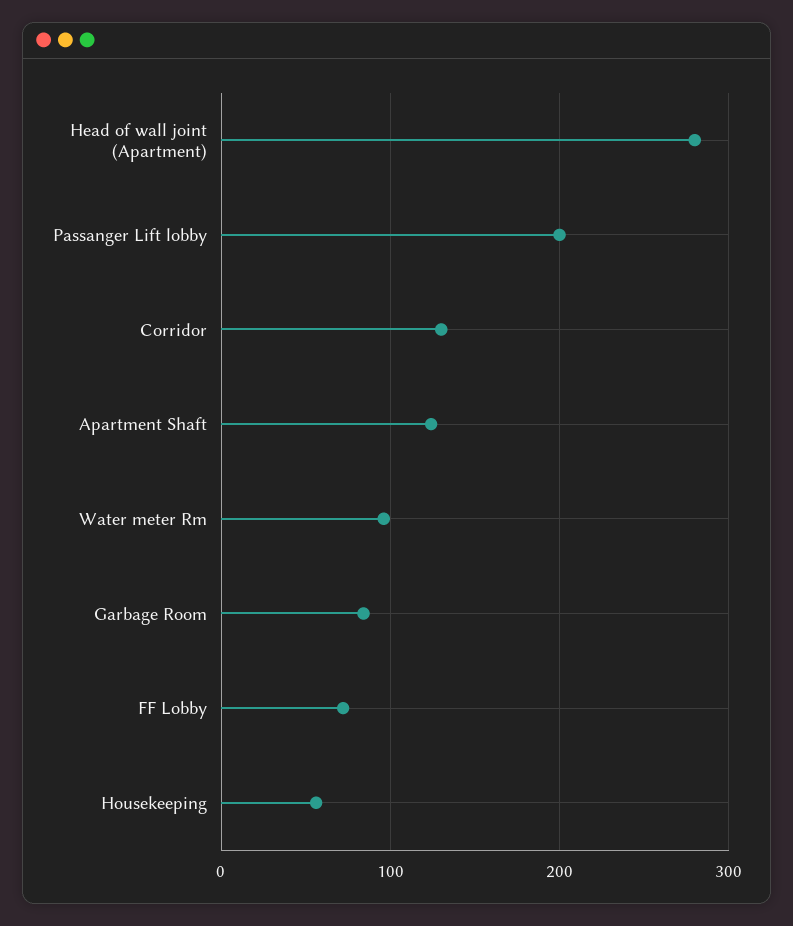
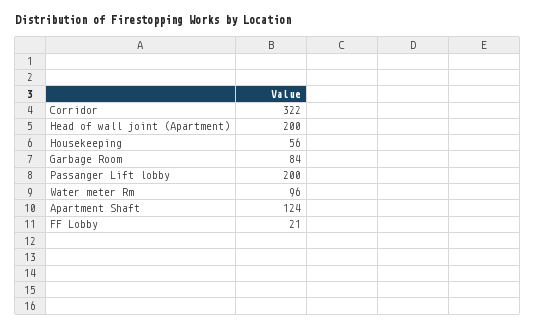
  {
-   "Head of wall joint (Apartment)": 280,
+   "Head of wall joint (Apartment)": 200,
    "Passanger Lift lobby": 200,
-   "Corridor": 130,
+   "Corridor": 322,
    "Apartment Shaft": 124,
    "Water meter Rm": 96,
    "Garbage Room": 84,
-   "FF Lobby": 70,
+   "FF Lobby": 21,
    "Housekeeping": 56
  }

